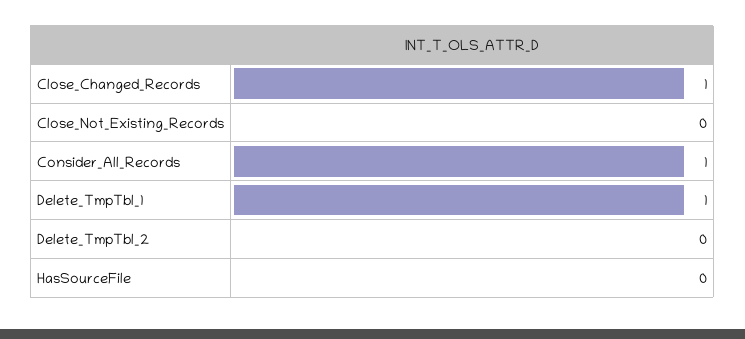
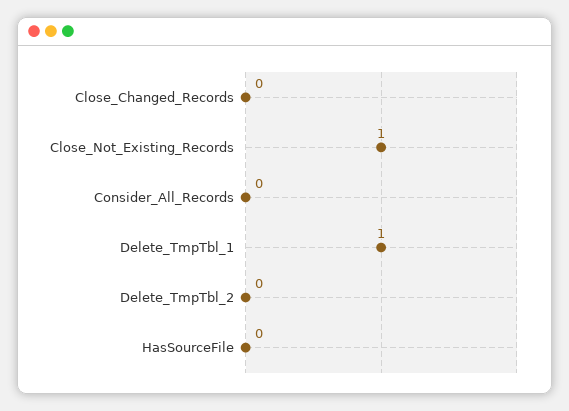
  {
-   "Close_Changed_Records": 1,
+   "Close_Changed_Records": 0,
-   "Close_Not_Existing_Records": 0,
+   "Close_Not_Existing_Records": 1,
-   "Consider_All_Records": 1,
+   "Consider_All_Records": 0,
    "Delete_TmpTbl_1": 1,
    "Delete_TmpTbl_2": 0,
    "HasSourceFile": 0
  }

